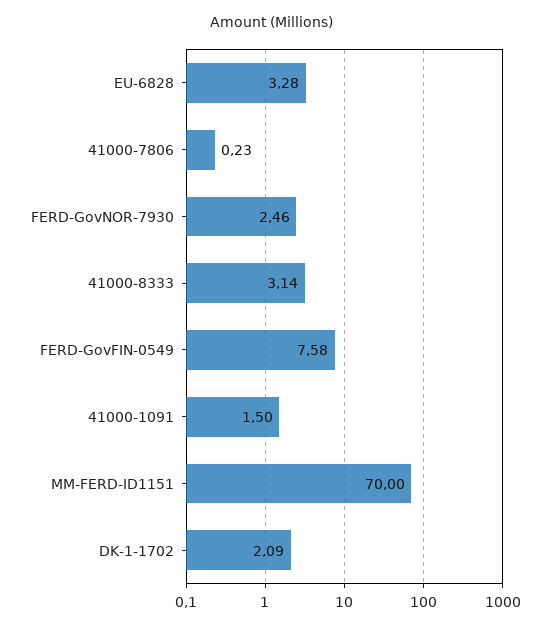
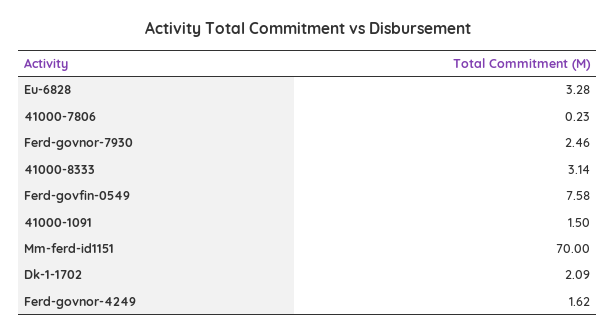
  {
    "EU-6828": 3.28,
    "41000-7806": 0.23,
    "FERD-GovNOR-7930": 2.46,
    "41000-8333": 3.14,
    "FERD-GovFIN-0549": 7.58,
    "41000-1091": 1.5,
    "MM-FERD-ID1151": 70,
-   "DK-1-1702": 2.09
+   "DK-1-1702": 2.09,
+   "Ferd-govnor-4249": 1.62
  }

